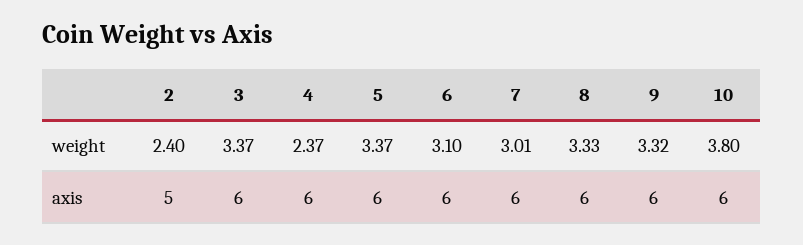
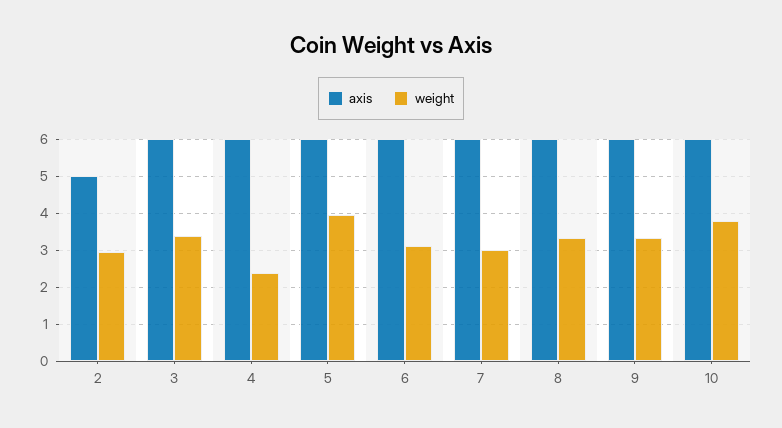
  {
    "weight": {
-     "2": 2.4,
+     "2": 3,
      "3": 3.37,
      "4": 2.37,
-     "5": 3.37,
+     "5": 4,
      "6": 3.1,
      "7": 3.01,
      "8": 3.33,
      "9": 3.32,
      "10": 3.8
    },
    "axis": {
      "2": 5,
      "3": 6,
      "4": 6,
      "5": 6,
      "6": 6,
      "7": 6,
      "8": 6,
      "9": 6,
      "10": 6
    }
  }

